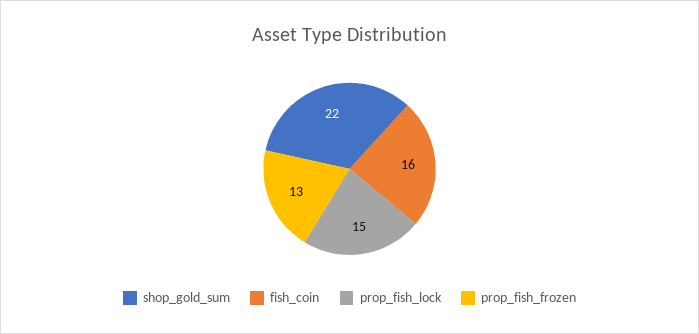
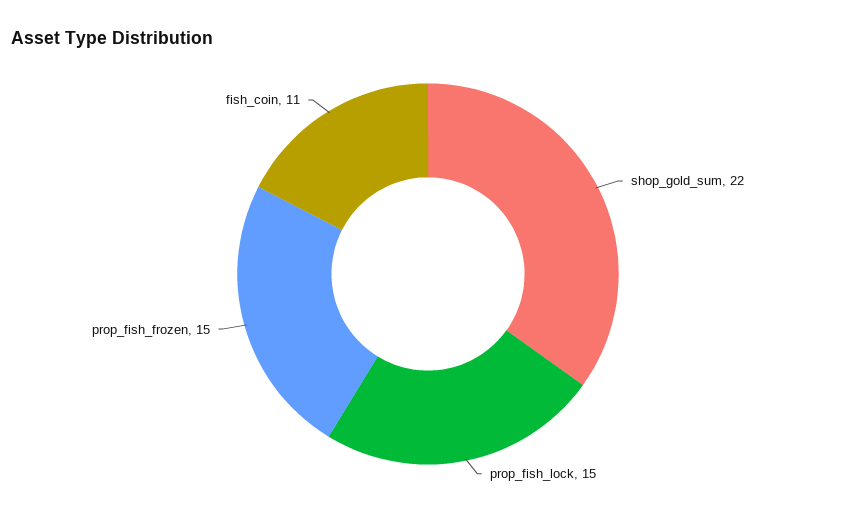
  {
    "shop_gold_sum": 22,
-   "fish_coin": 16,
+   "fish_coin": 11,
    "prop_fish_lock": 15,
-   "prop_fish_frozen": 13
+   "prop_fish_frozen": 15
  }

